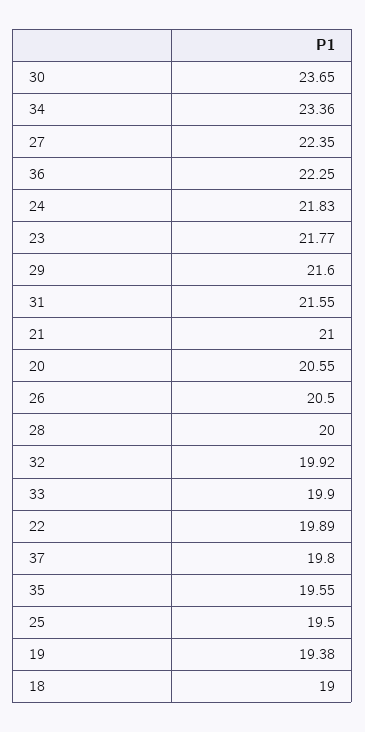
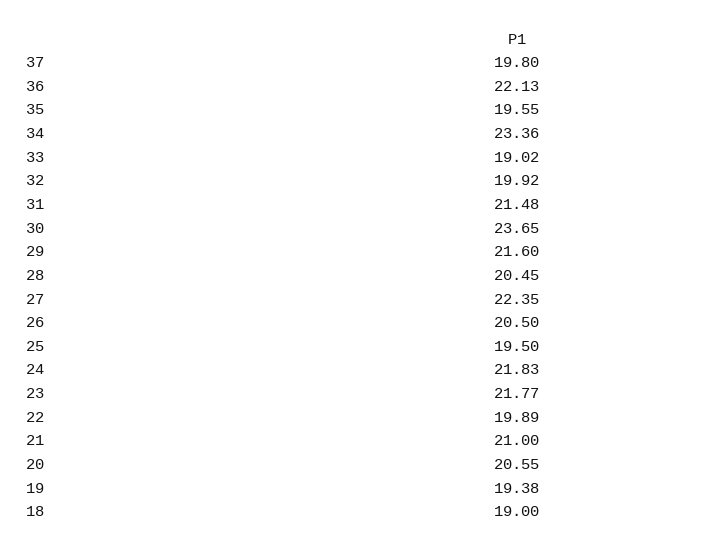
  {
    "30": 23.65,
    "34": 23.36,
    "27": 22.35,
-   "36": 22.25,
+   "36": 22.13,
    "24": 21.83,
    "23": 21.77,
    "29": 21.6,
-   "31": 21.55,
+   "31": 21.48,
    "21": 21,
    "20": 20.55,
    "26": 20.5,
-   "28": 20,
+   "28": 20.45,
    "32": 19.92,
-   "33": 19.9,
+   "33": 19.02,
    "22": 19.89,
    "37": 19.8,
    "35": 19.55,
    "25": 19.5,
    "19": 19.38,
    "18": 19
  }

